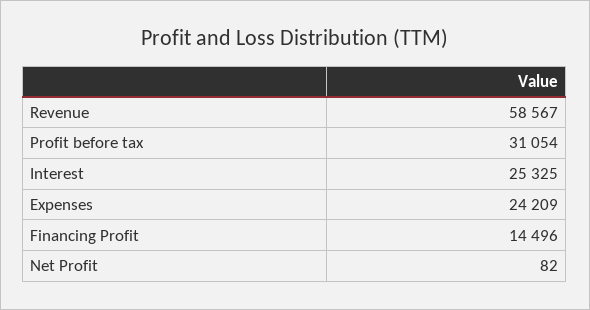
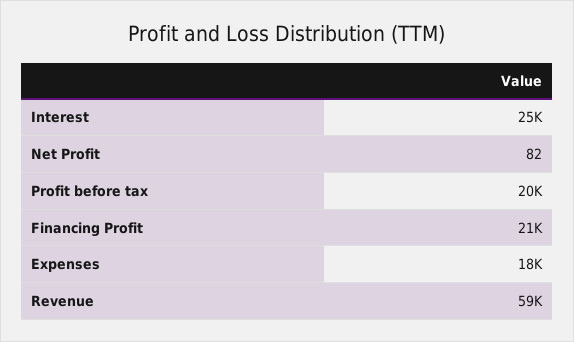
  {
    "Revenue": 58567,
-   "Profit before tax": 31054,
+   "Profit before tax": 20000,
    "Interest": 25325,
-   "Expenses": 24209,
+   "Expenses": 18000,
-   "Financing Profit": 14496,
+   "Financing Profit": 21000,
    "Net Profit": 82
  }

